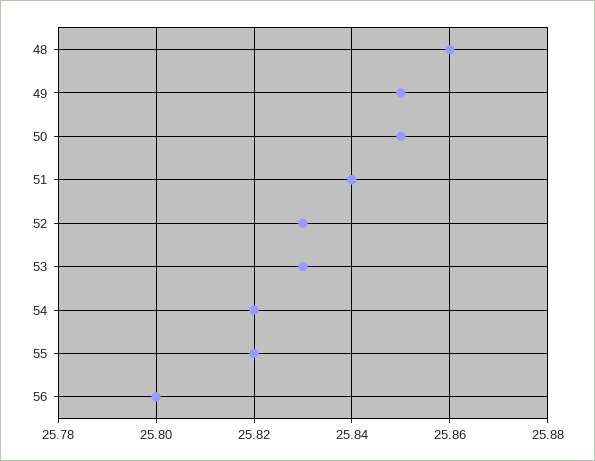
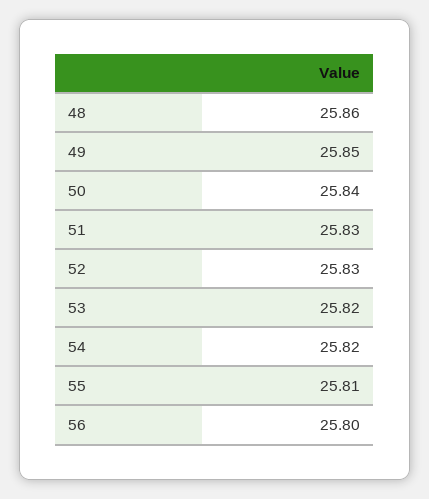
  {
    "48": 25.86,
    "49": 25.85,
-   "50": 25.85,
+   "50": 25.84,
-   "51": 25.84,
+   "51": 25.83,
    "52": 25.83,
-   "53": 25.83,
+   "53": 25.82,
    "54": 25.82,
-   "55": 25.82,
+   "55": 25.81,
    "56": 25.8
  }

